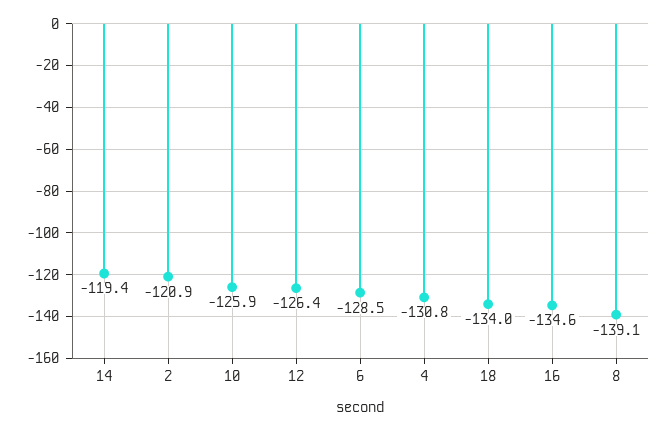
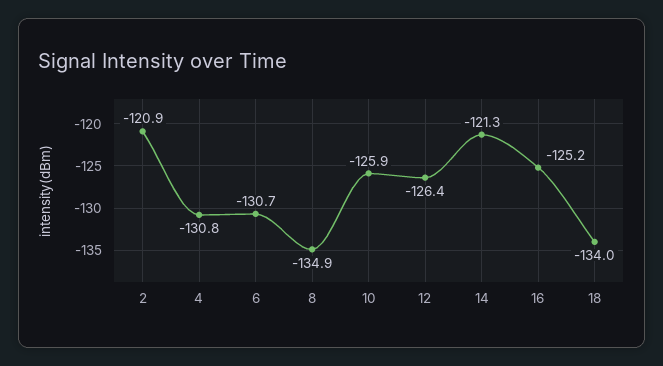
  {
-   "14": -119.4,
+   "14": -121.3,
    "2": -120.9,
    "10": -125.9,
    "12": -126.4,
-   "6": -128.5,
+   "6": -130.7,
    "4": -130.8,
    "18": -134,
-   "16": -134.6,
+   "16": -125.2,
-   "8": -139.1
+   "8": -134.9
  }

